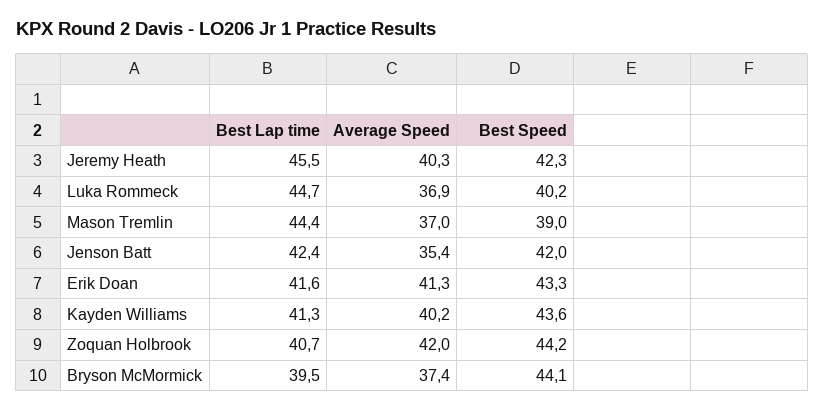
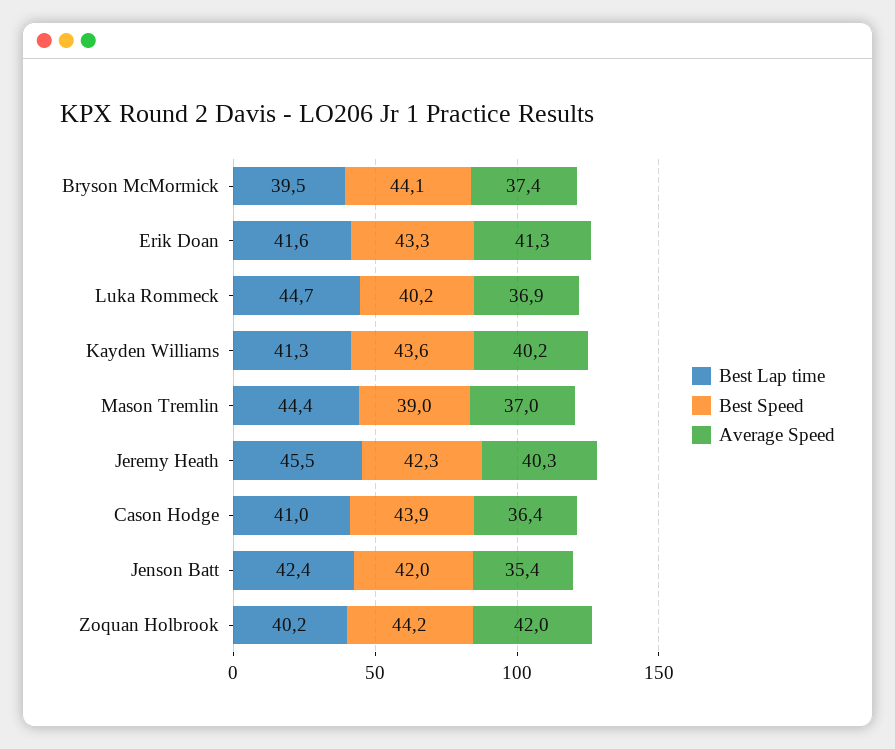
  {
    "Best Lap time": {
      "Jeremy Heath": 45.5,
      "Luka Rommeck": 44.7,
      "Mason Tremlin": 44.4,
      "Jenson Batt": 42.4,
      "Erik Doan": 41.6,
      "Kayden Williams": 41.3,
-     "Zoquan Holbrook": 40.7,
+     "Zoquan Holbrook": 40.2,
-     "Bryson McMormick": 39.5
+     "Bryson McMormick": 39.5,
+     "Cason Hodge": 41
    },
    "Average Speed": {
      "Jeremy Heath": 40.3,
      "Luka Rommeck": 36.9,
      "Mason Tremlin": 37,
      "Jenson Batt": 35.4,
      "Erik Doan": 41.3,
      "Kayden Williams": 40.2,
      "Zoquan Holbrook": 42,
-     "Bryson McMormick": 37.4
+     "Bryson McMormick": 37.4,
+     "Cason Hodge": 36.4
    },
    "Best Speed": {
      "Jeremy Heath": 42.3,
      "Luka Rommeck": 40.2,
      "Mason Tremlin": 39,
      "Jenson Batt": 42,
      "Erik Doan": 43.3,
      "Kayden Williams": 43.6,
      "Zoquan Holbrook": 44.2,
-     "Bryson McMormick": 44.1
+     "Bryson McMormick": 44.1,
+     "Cason Hodge": 43.9
    }
  }

